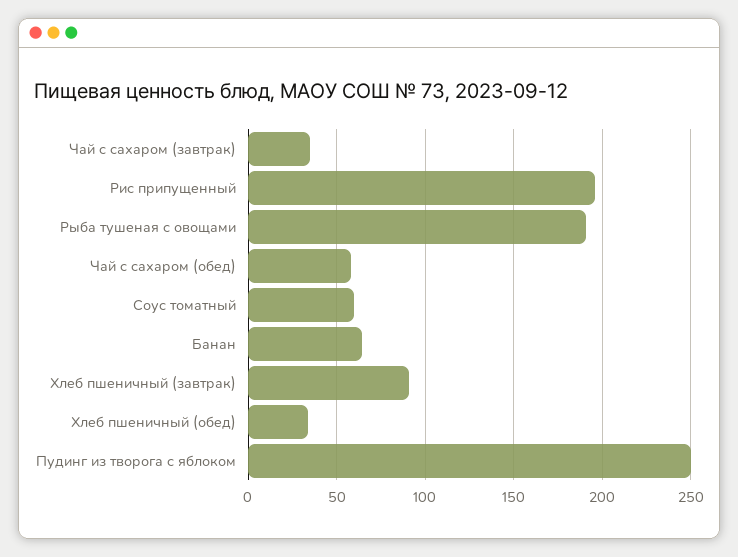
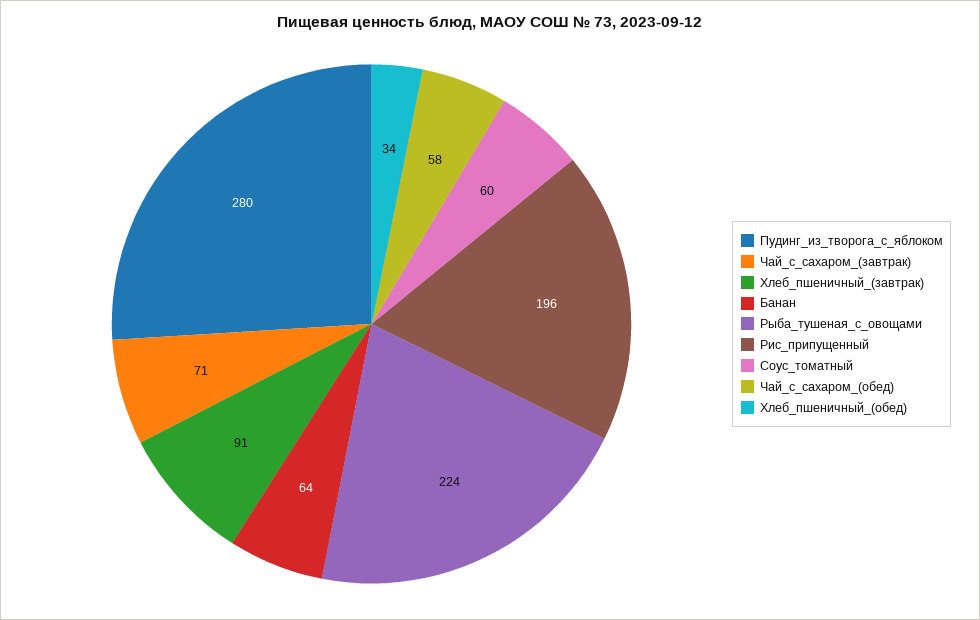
  {
-   "Чай с сахаром (завтрак)": 35,
+   "Чай с сахаром (завтрак)": 71,
    "Рис припущенный": 196,
-   "Рыба тушеная с овощами": 190,
+   "Рыба тушеная с овощами": 224,
    "Чай с сахаром (обед)": 58,
    "Соус томатный": 60,
    "Банан": 64,
    "Хлеб пшеничный (завтрак)": 91,
    "Хлеб пшеничный (обед)": 34,
-   "Пудинг из творога с яблоком": 250
+   "Пудинг из творога с яблоком": 280
  }

